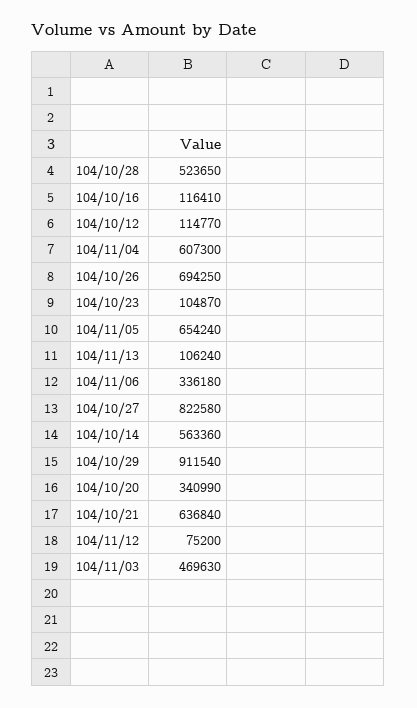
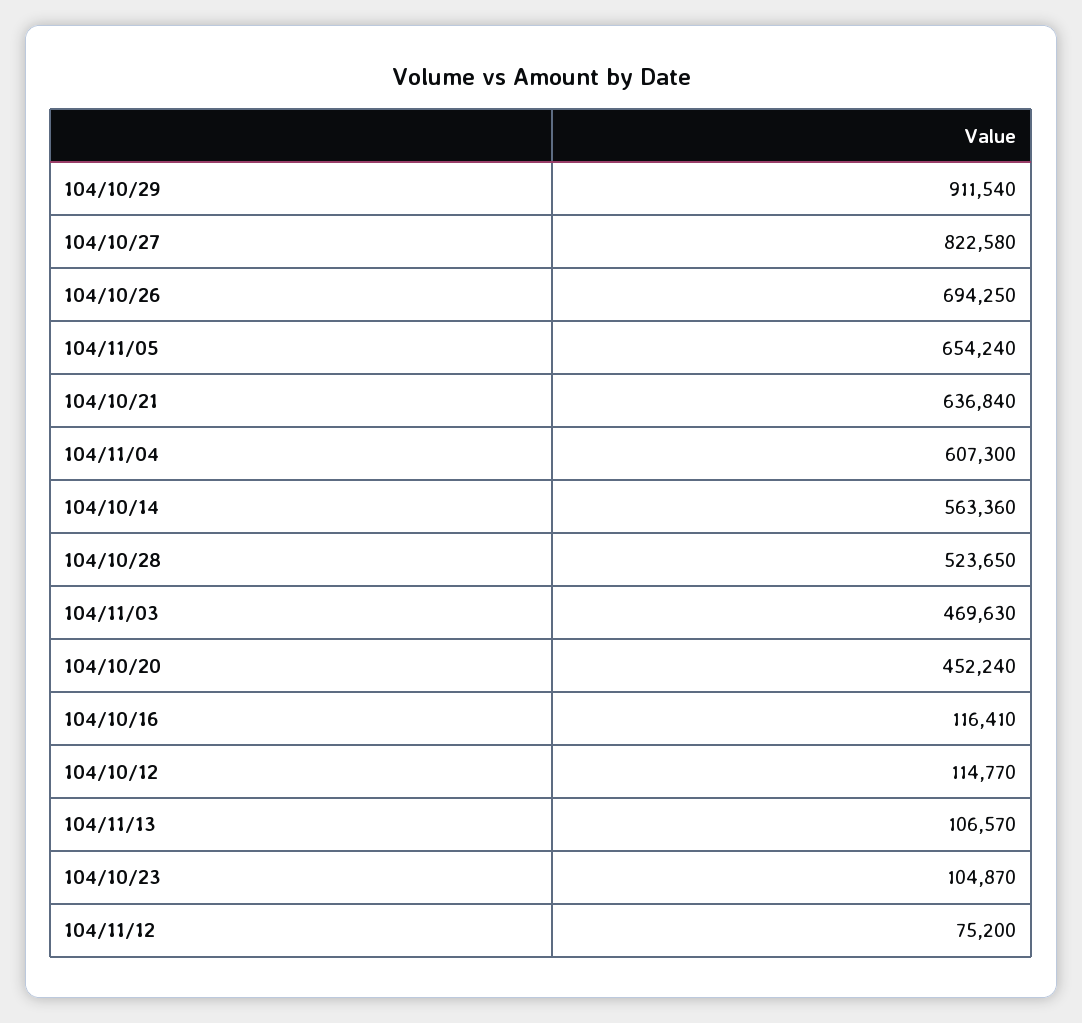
  {
    "104/10/28": 523650,
    "104/10/16": 116410,
    "104/10/12": 114770,
    "104/11/04": 607300,
    "104/10/26": 694250,
    "104/10/23": 104870,
    "104/11/05": 654240,
-   "104/11/13": 106240,
+   "104/11/13": 106570,
-   "104/11/06": 336180,
    "104/10/27": 822580,
    "104/10/14": 563360,
    "104/10/29": 911540,
-   "104/10/20": 340990,
+   "104/10/20": 452240,
    "104/10/21": 636840,
    "104/11/12": 75200,
    "104/11/03": 469630
  }

